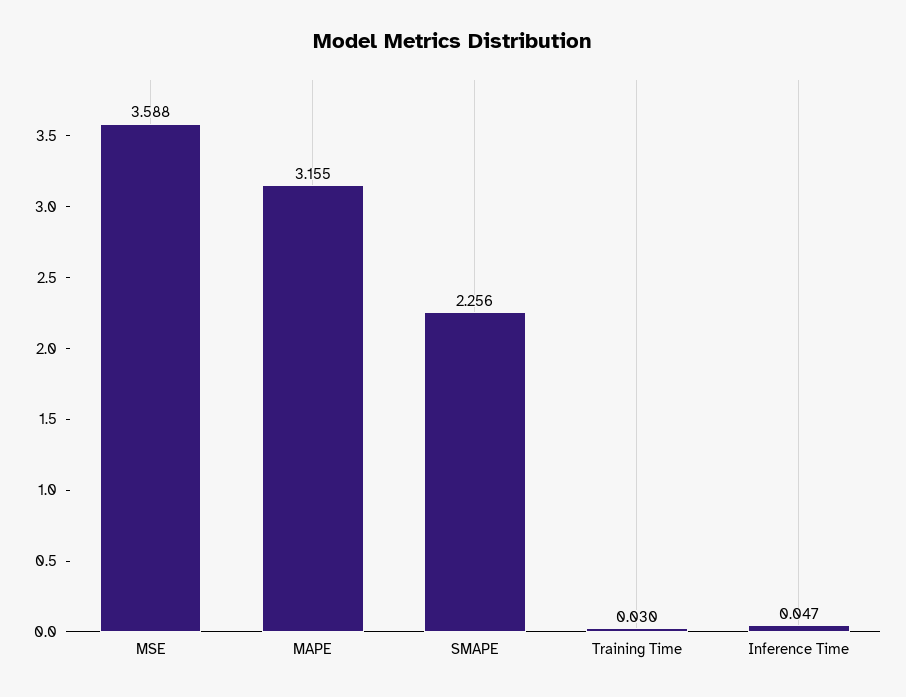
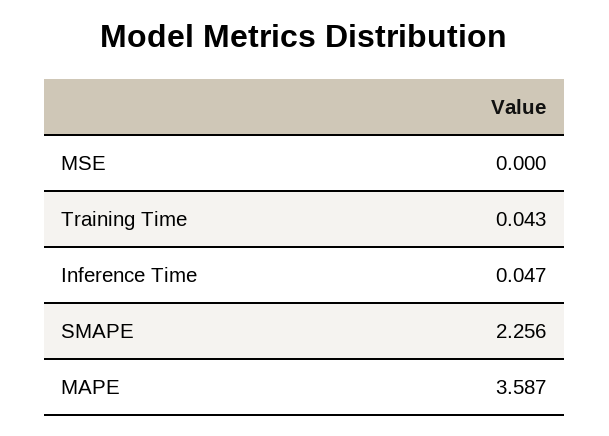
  {
-   "MSE": 3.588,
+   "MSE": 0,
-   "MAPE": 3.155,
+   "MAPE": 3.587,
    "SMAPE": 2.256,
-   "Training Time": 0.03,
+   "Training Time": 0.043,
    "Inference Time": 0.047
  }

